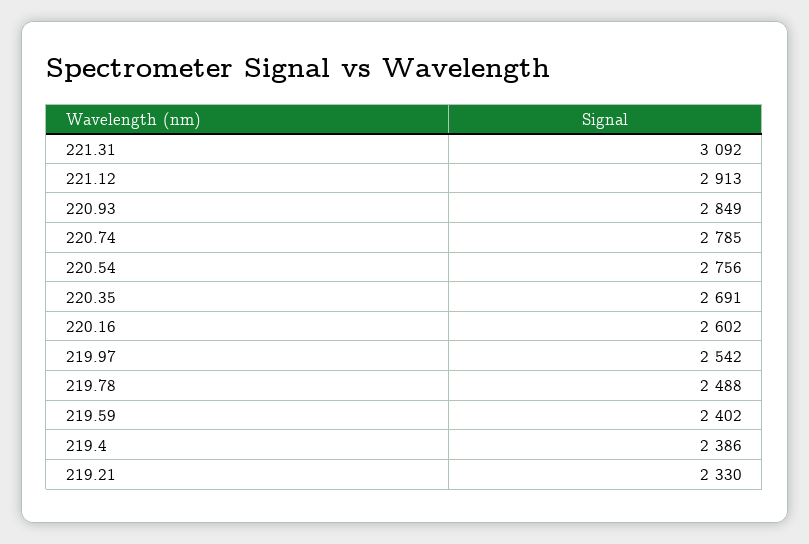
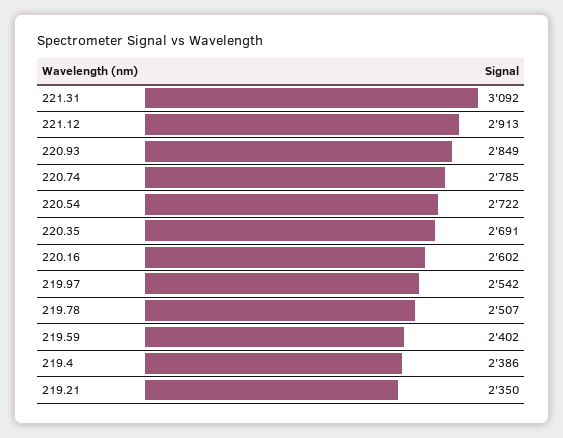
  {
    "221.31": 3092,
    "221.12": 2913,
    "220.93": 2849,
    "220.74": 2785,
-   "220.54": 2756,
+   "220.54": 2722,
    "220.35": 2691,
    "220.16": 2602,
    "219.97": 2542,
-   "219.78": 2488,
+   "219.78": 2507,
    "219.59": 2402,
    "219.4": 2386,
-   "219.21": 2330
+   "219.21": 2350
  }

